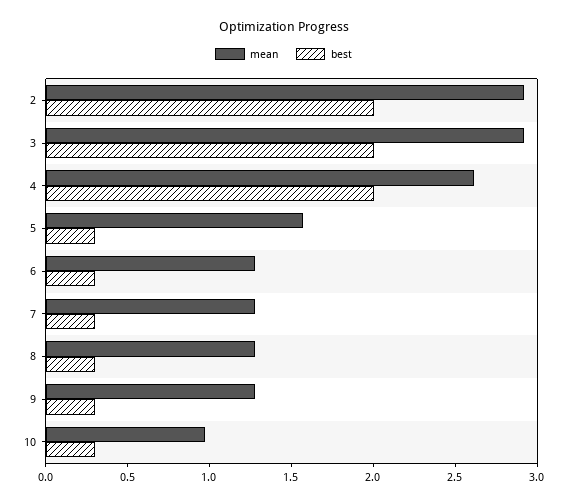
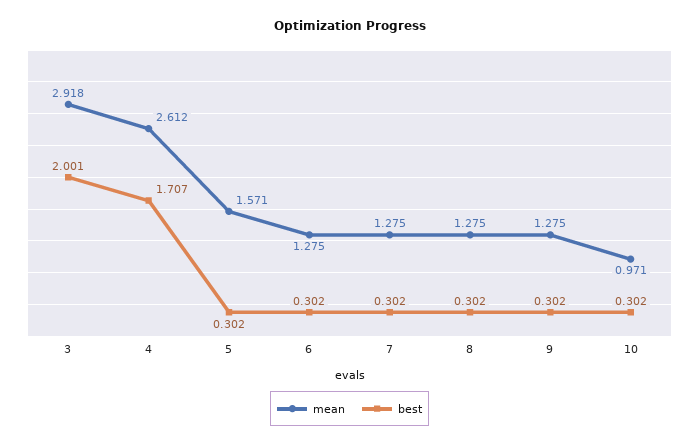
  {
    "mean": {
-     "2": 2.9,
      "3": 2.918,
      "4": 2.612,
      "5": 1.571,
      "6": 1.275,
      "7": 1.275,
      "8": 1.275,
      "9": 1.275,
      "10": 0.971
    },
    "best": {
-     "2": 2,
      "3": 2.001,
-     "4": 2,
+     "4": 1.707,
      "5": 0.302,
      "6": 0.302,
      "7": 0.302,
      "8": 0.302,
      "9": 0.302,
      "10": 0.302
    }
  }

